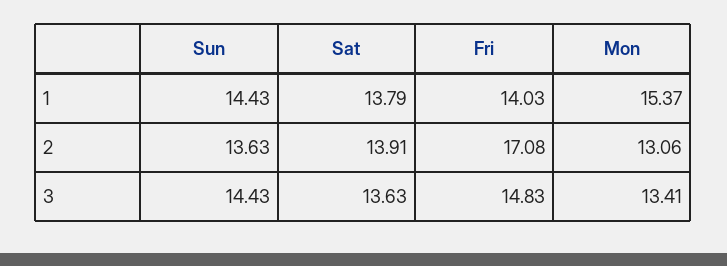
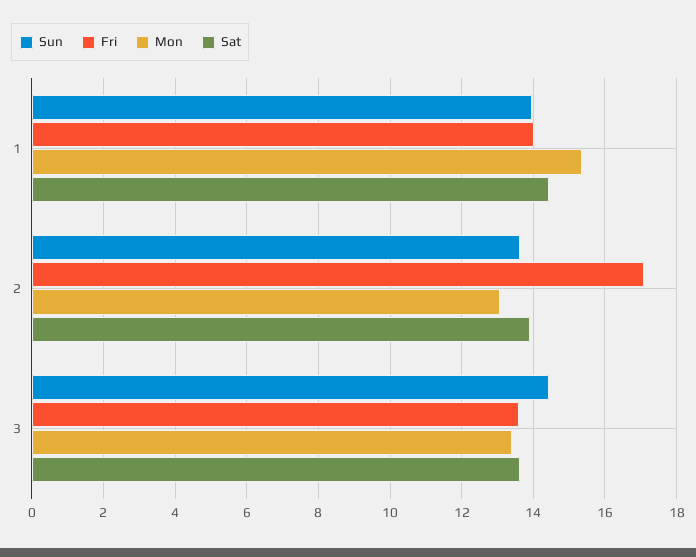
  {
    "Sun": {
-     "1": 14.43,
+     "1": 14,
      "2": 13.63,
      "3": 14.43
    },
    "Sat": {
-     "1": 13.79,
+     "1": 14.4,
      "2": 13.91,
      "3": 13.63
    },
    "Fri": {
      "1": 14.03,
      "2": 17.08,
-     "3": 14.83
+     "3": 13.6
    },
    "Mon": {
      "1": 15.37,
      "2": 13.06,
      "3": 13.41
    }
  }

